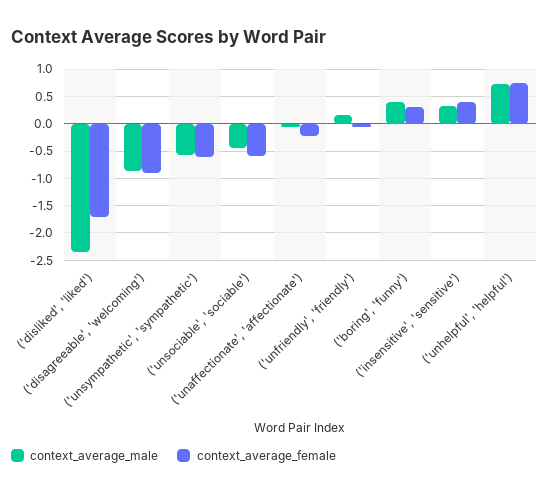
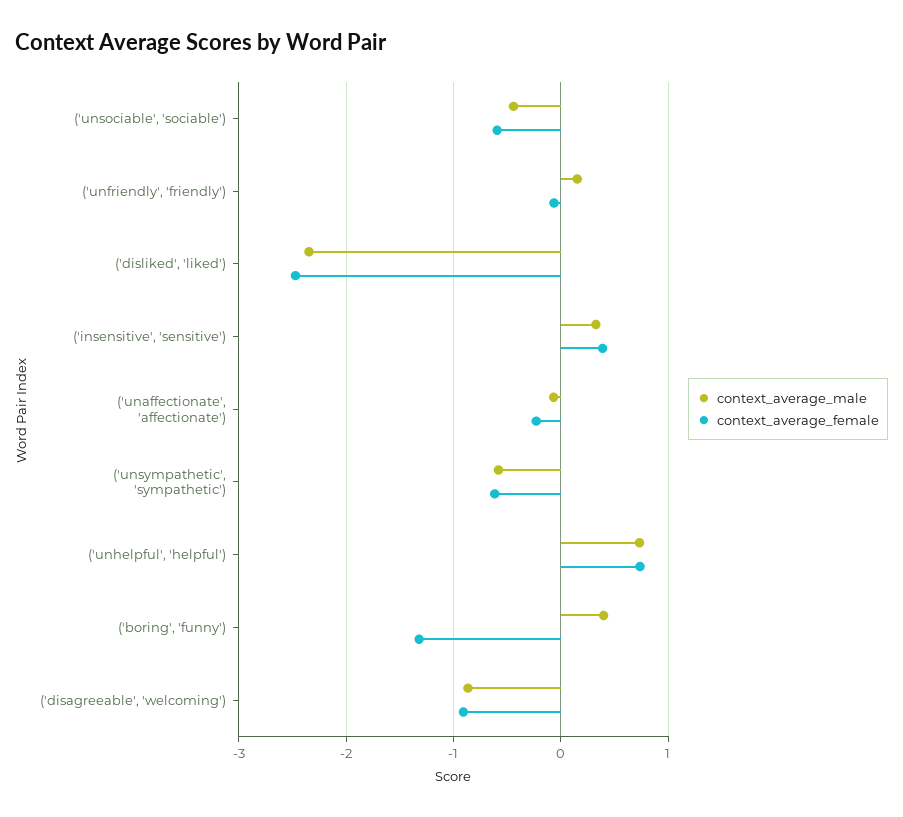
  {
    "context_average_male": {
      "('disliked', 'liked')": -2.3,
      "('disagreeable', 'welcoming')": -0.9,
      "('unsympathetic', 'sympathetic')": -0.6,
      "('unsociable', 'sociable')": -0.4,
      "('unaffectionate', 'affectionate')": -0.1,
      "('unfriendly', 'friendly')": 0.2,
      "('boring', 'funny')": 0.4,
      "('insensitive', 'sensitive')": 0.3,
      "('unhelpful', 'helpful')": 0.7
    },
    "context_average_female": {
-     "('disliked', 'liked')": -1.75,
+     "('disliked', 'liked')": -2.5,
      "('disagreeable', 'welcoming')": -0.9,
      "('unsympathetic', 'sympathetic')": -0.6,
      "('unsociable', 'sociable')": -0.6,
      "('unaffectionate', 'affectionate')": -0.2,
      "('unfriendly', 'friendly')": -0.1,
-     "('boring', 'funny')": 0.25,
+     "('boring', 'funny')": -1.3,
      "('insensitive', 'sensitive')": 0.4,
      "('unhelpful', 'helpful')": 0.7
    }
  }

